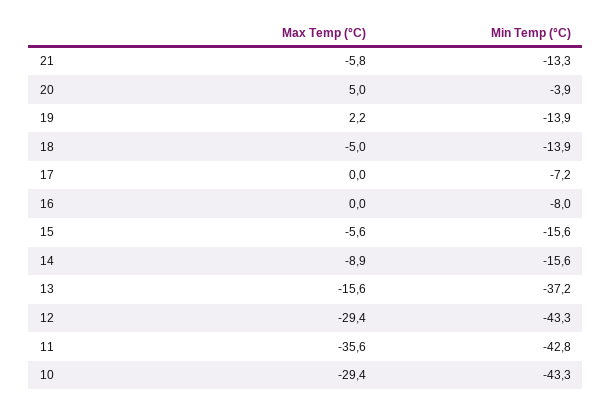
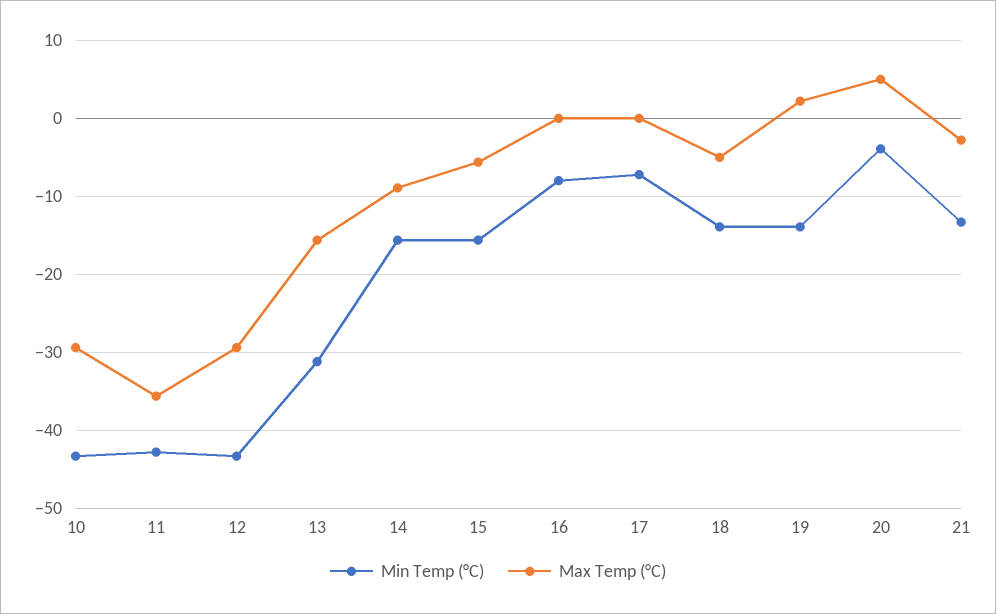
  {
    "Max Temp (°C)": {
-     "21": -5.8,
+     "21": -3,
      "20": 5,
      "19": 2.2,
      "18": -5,
      "17": 0,
      "16": 0,
      "15": -5.6,
      "14": -8.9,
      "13": -15.6,
      "12": -29.4,
      "11": -35.6,
      "10": -29.4
    },
    "Min Temp (°C)": {
      "21": -13.3,
      "20": -3.9,
      "19": -13.9,
      "18": -13.9,
      "17": -7.2,
      "16": -8,
      "15": -15.6,
      "14": -15.6,
-     "13": -37.2,
+     "13": -31,
      "12": -43.3,
      "11": -42.8,
      "10": -43.3
    }
  }

